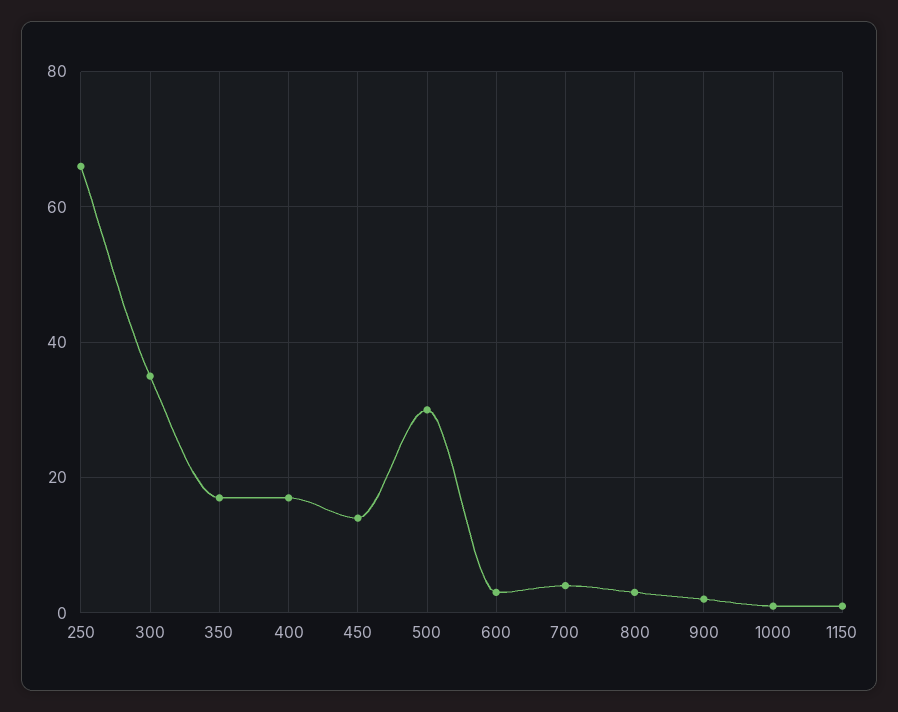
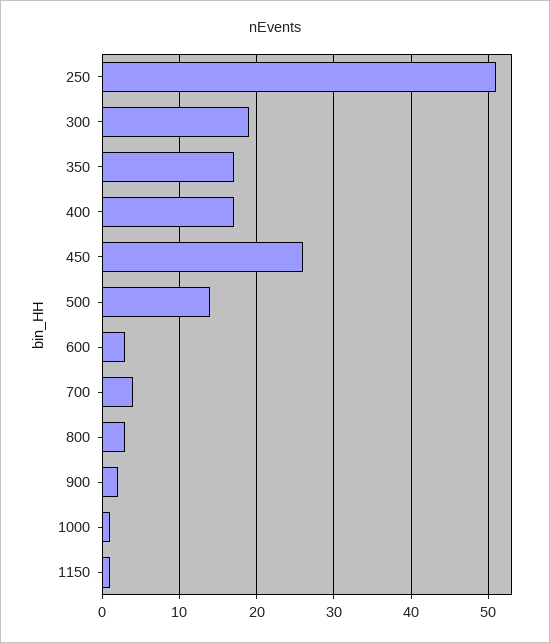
  {
-   "250": 65,
+   "250": 51,
-   "300": 35,
+   "300": 19,
    "350": 17,
    "400": 17,
-   "450": 15,
+   "450": 26,
-   "500": 30,
+   "500": 14,
    "600": 3,
    "700": 4,
    "800": 3,
    "900": 2,
    "1000": 1,
    "1150": 1
  }

